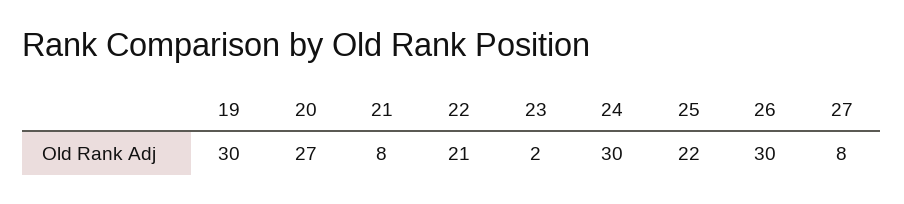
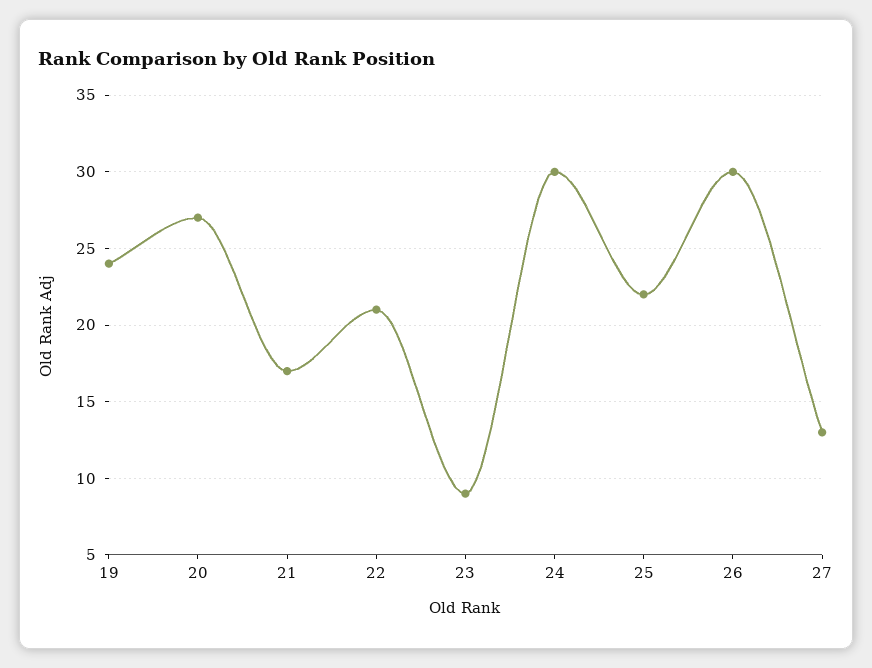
  {
-   "19": 30,
+   "19": 24,
    "20": 27,
-   "21": 8,
+   "21": 17,
    "22": 21,
-   "23": 2,
+   "23": 9,
    "24": 30,
    "25": 22,
    "26": 30,
-   "27": 8
+   "27": 13
  }

